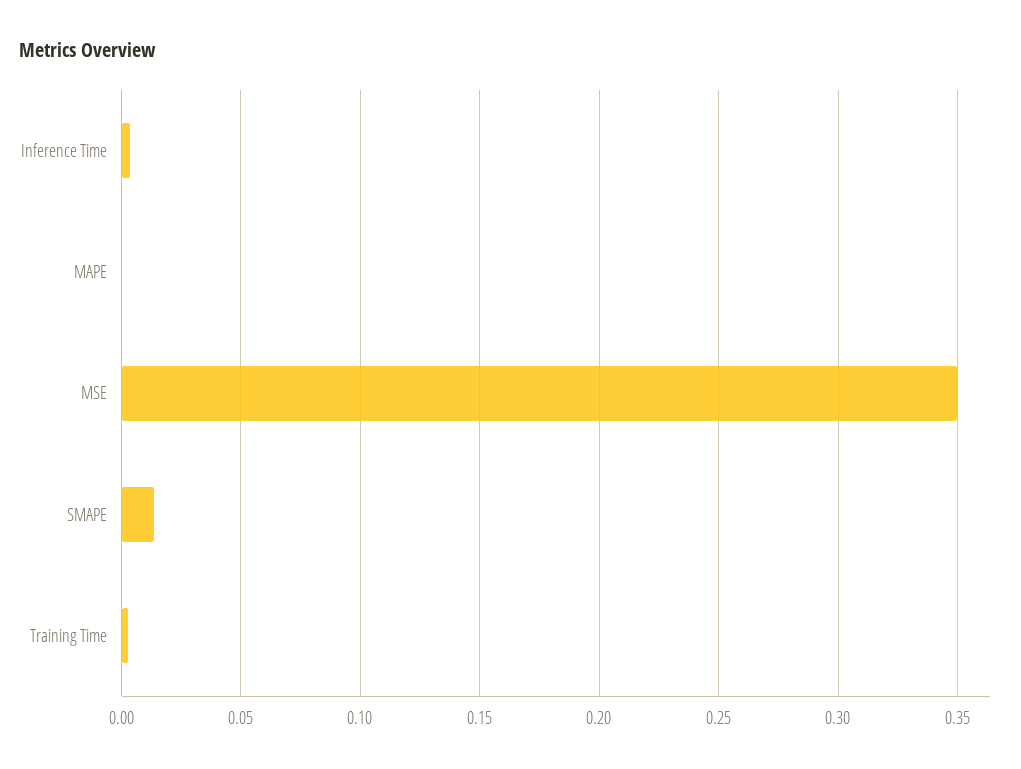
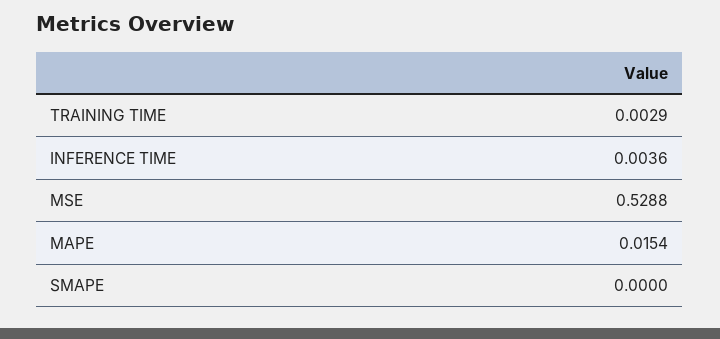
  {
    "Inference Time": 0.0036,
-   "MAPE": 0,
+   "MAPE": 0.0154,
-   "MSE": 0.35,
+   "MSE": 0.5288,
-   "SMAPE": 0.015,
+   "SMAPE": 0,
    "Training Time": 0.0029
  }

